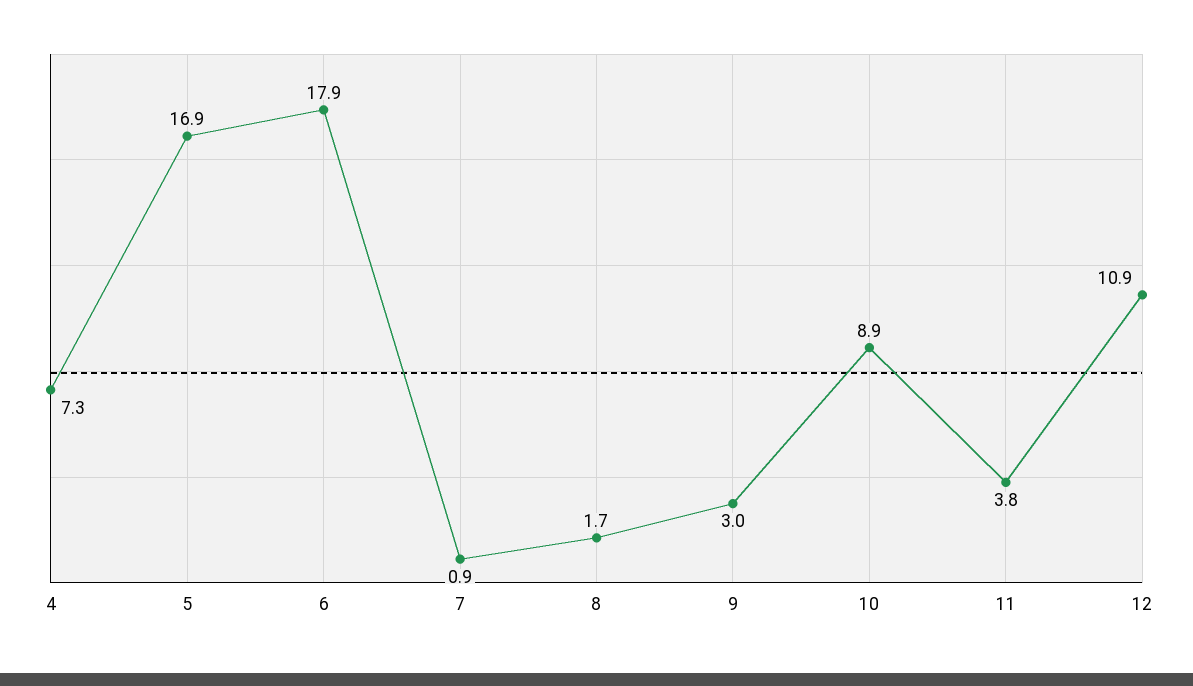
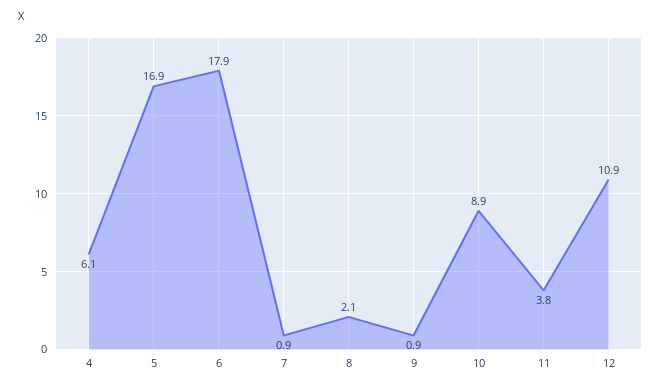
  {
-   "4": 7.3,
+   "4": 6.1,
    "5": 16.9,
    "6": 17.9,
    "7": 0.9,
-   "8": 1.7,
+   "8": 2.1,
-   "9": 3,
+   "9": 0.9,
    "10": 8.9,
    "11": 3.8,
    "12": 10.9
  }

